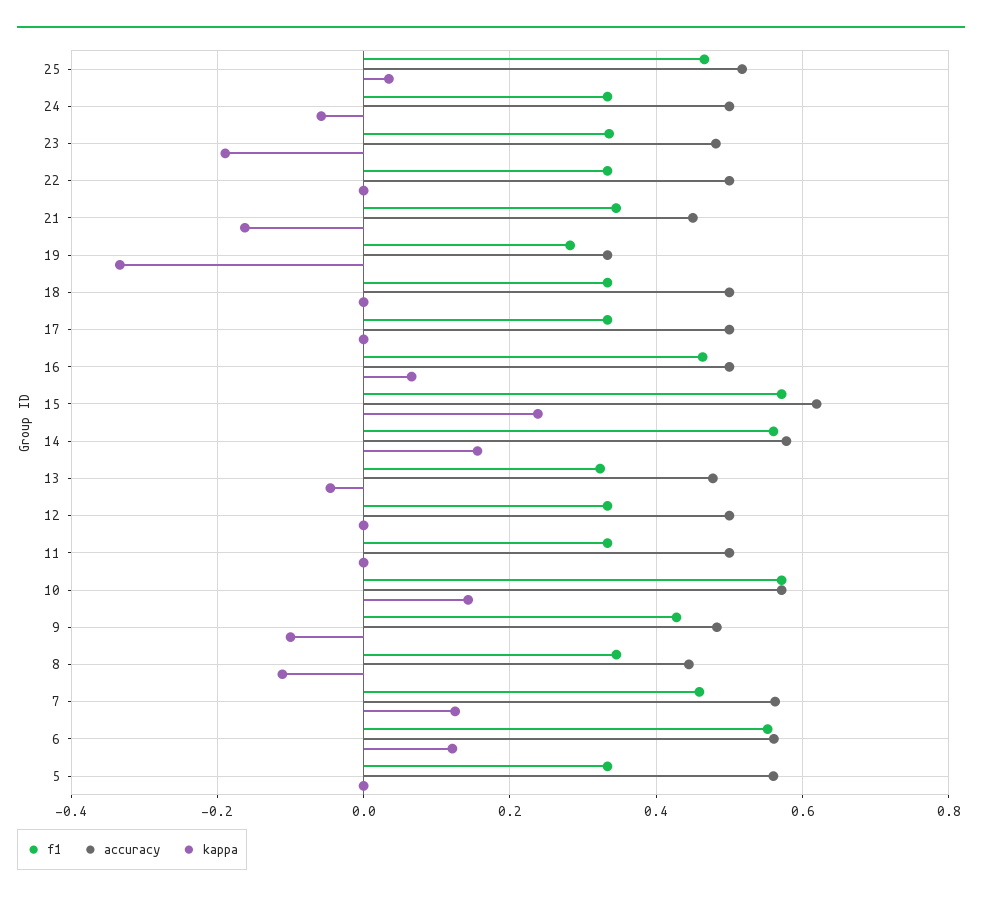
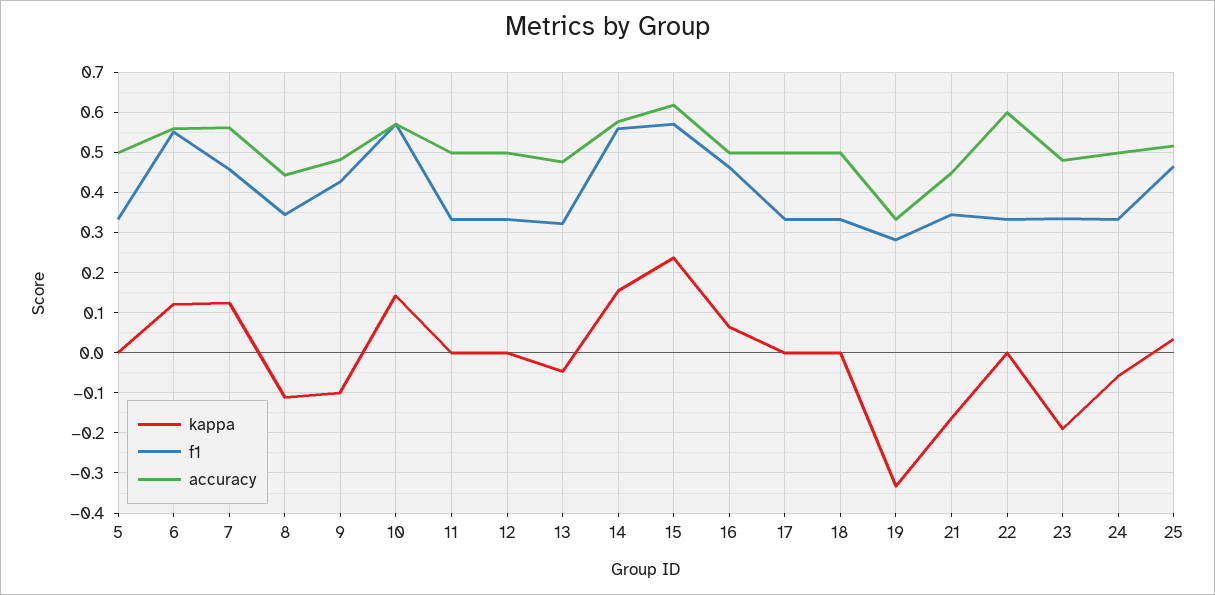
  {
    "f1": {
      "25": 0.46,
      "24": 0.34,
      "23": 0.34,
      "22": 0.34,
      "21": 0.34,
      "19": 0.28,
      "18": 0.34,
      "17": 0.34,
      "16": 0.46,
      "15": 0.58,
      "14": 0.56,
      "13": 0.32,
      "12": 0.34,
      "11": 0.34,
      "10": 0.58,
      "9": 0.42,
      "8": 0.34,
      "7": 0.46,
      "6": 0.56,
      "5": 0.34
    },
    "accuracy": {
      "25": 0.52,
      "24": 0.5,
      "23": 0.48,
-     "22": 0.5,
+     "22": 0.6,
      "21": 0.46,
      "19": 0.34,
      "18": 0.5,
      "17": 0.5,
      "16": 0.5,
      "15": 0.62,
      "14": 0.58,
      "13": 0.48,
      "12": 0.5,
      "11": 0.5,
      "10": 0.58,
      "9": 0.48,
      "8": 0.44,
      "7": 0.56,
      "6": 0.56,
-     "5": 0.56
+     "5": 0.5
    },
    "kappa": {
      "25": 0.04,
      "24": -0.06,
      "23": -0.18,
      "22": 0,
      "21": -0.16,
      "19": -0.34,
      "18": 0,
      "17": 0,
      "16": 0.06,
      "15": 0.24,
      "14": 0.16,
      "13": -0.04,
      "12": 0,
      "11": 0,
      "10": 0.14,
      "9": -0.1,
      "8": -0.12,
      "7": 0.12,
      "6": 0.12,
      "5": 0
    }
  }

